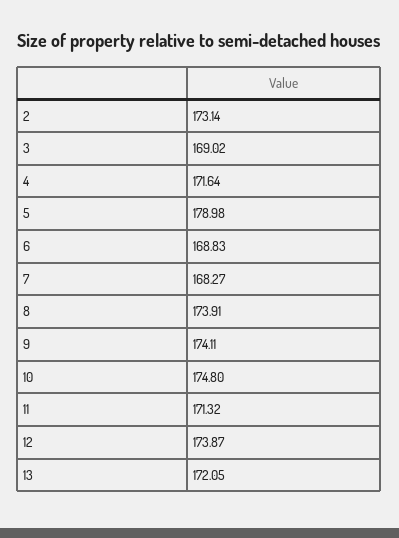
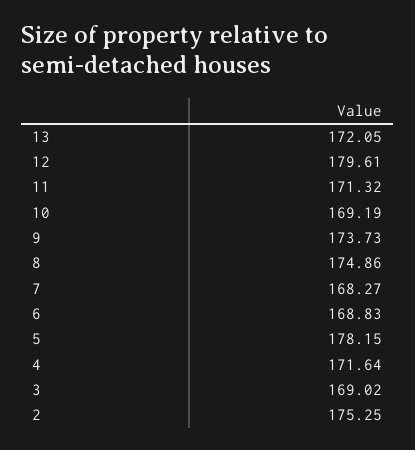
  {
-   "2": 173.14,
+   "2": 175.25,
    "3": 169.02,
    "4": 171.64,
-   "5": 178.98,
+   "5": 178.15,
    "6": 168.83,
    "7": 168.27,
-   "8": 173.91,
+   "8": 174.86,
-   "9": 174.11,
+   "9": 173.73,
-   "10": 174.8,
+   "10": 169.19,
    "11": 171.32,
-   "12": 173.87,
+   "12": 179.61,
    "13": 172.05
  }

